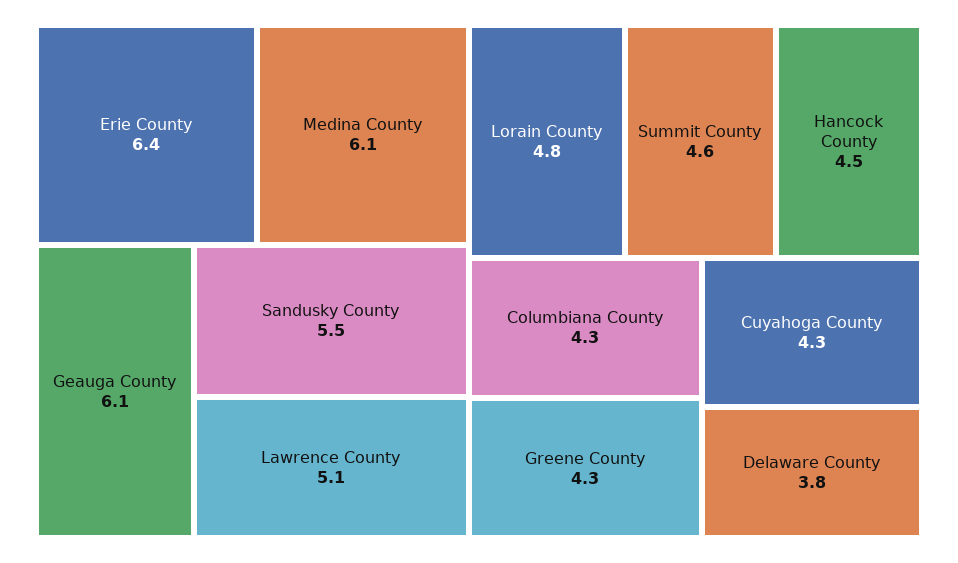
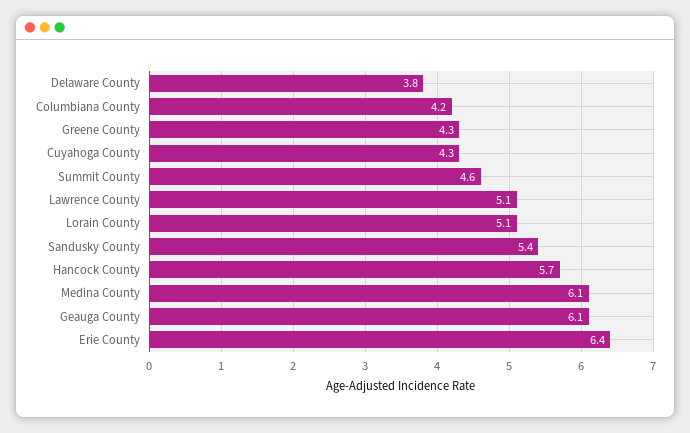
  {
    "Erie County": 6.4,
    "Medina County": 6.1,
    "Geauga County": 6.1,
-   "Sandusky County": 5.5,
+   "Sandusky County": 5.4,
    "Lawrence County": 5.1,
-   "Lorain County": 4.8,
+   "Lorain County": 5.1,
    "Summit County": 4.6,
-   "Hancock County": 4.5,
+   "Hancock County": 5.7,
-   "Columbiana County": 4.3,
+   "Columbiana County": 4.2,
    "Greene County": 4.3,
    "Cuyahoga County": 4.3,
    "Delaware County": 3.8
  }

